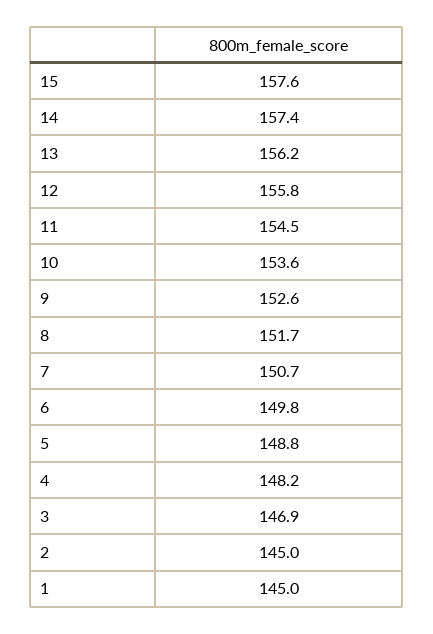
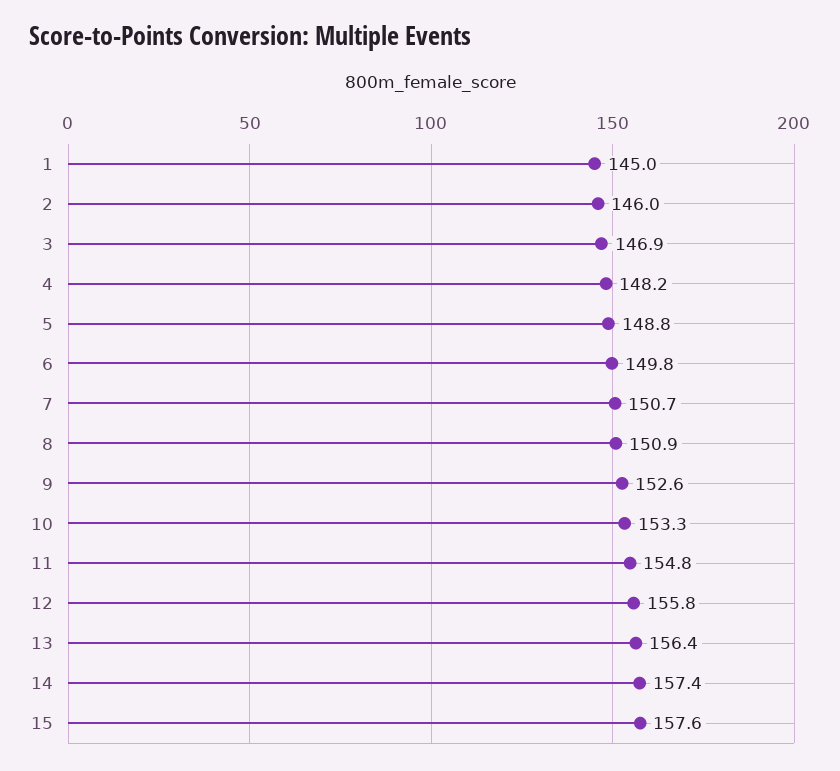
  {
    "15": 157.6,
    "14": 157.4,
-   "13": 156.2,
+   "13": 156.4,
    "12": 155.8,
-   "11": 154.5,
+   "11": 154.8,
-   "10": 153.6,
+   "10": 153.3,
    "9": 152.6,
-   "8": 151.7,
+   "8": 150.9,
    "7": 150.7,
    "6": 149.8,
    "5": 148.8,
    "4": 148.2,
    "3": 146.9,
-   "2": 145,
+   "2": 146,
    "1": 145
  }

